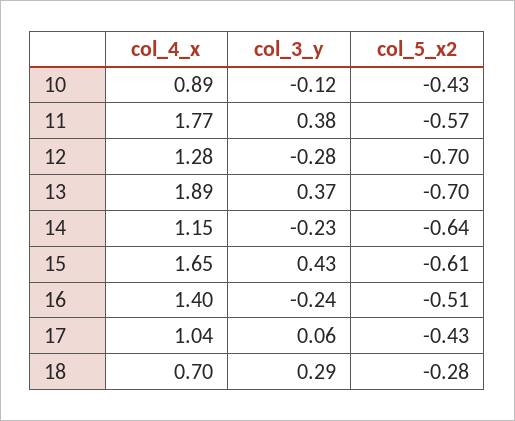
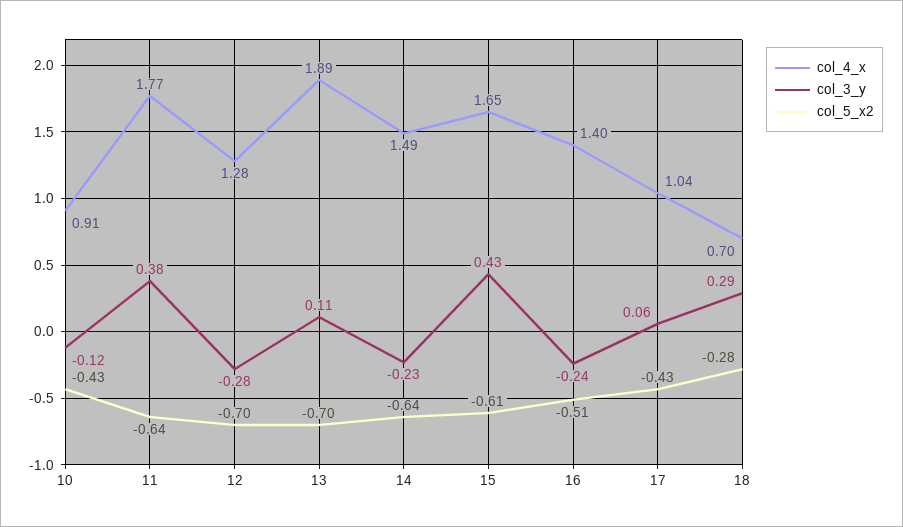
  {
    "col_4_x": {
-     "10": 0.89,
+     "10": 0.91,
      "11": 1.77,
      "12": 1.28,
      "13": 1.89,
-     "14": 1.15,
+     "14": 1.49,
      "15": 1.65,
      "16": 1.4,
      "17": 1.04,
      "18": 0.7
    },
    "col_3_y": {
      "10": -0.12,
      "11": 0.38,
      "12": -0.28,
-     "13": 0.37,
+     "13": 0.11,
      "14": -0.23,
      "15": 0.43,
      "16": -0.24,
      "17": 0.06,
      "18": 0.29
    },
    "col_5_x2": {
      "10": -0.43,
-     "11": -0.57,
+     "11": -0.64,
      "12": -0.7,
      "13": -0.7,
      "14": -0.64,
      "15": -0.61,
      "16": -0.51,
      "17": -0.43,
      "18": -0.28
    }
  }

